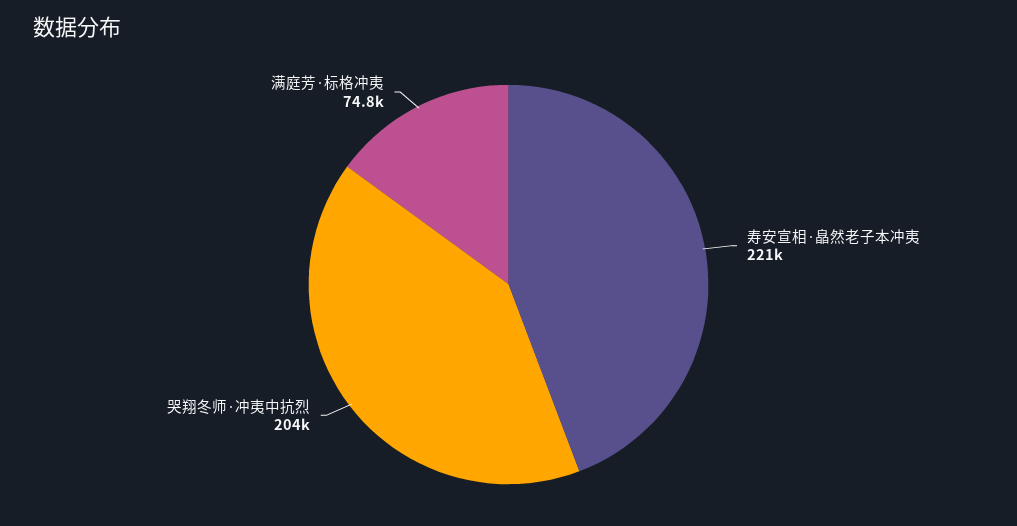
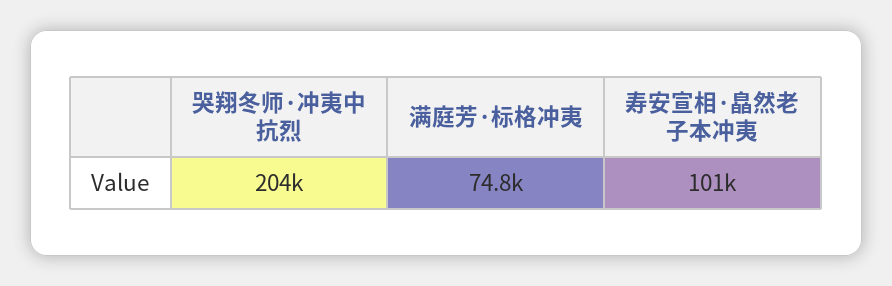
  {
-   "寿安宣相·皛然老子本冲夷": 221000,
+   "寿安宣相·皛然老子本冲夷": 101000,
    "哭翔冬师·冲夷中抗烈": 204000,
    "满庭芳·标格冲夷": 74800
  }

